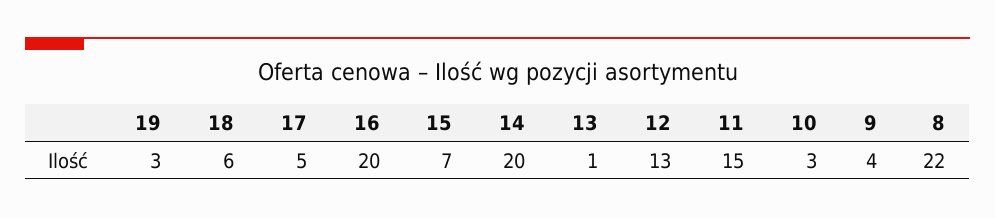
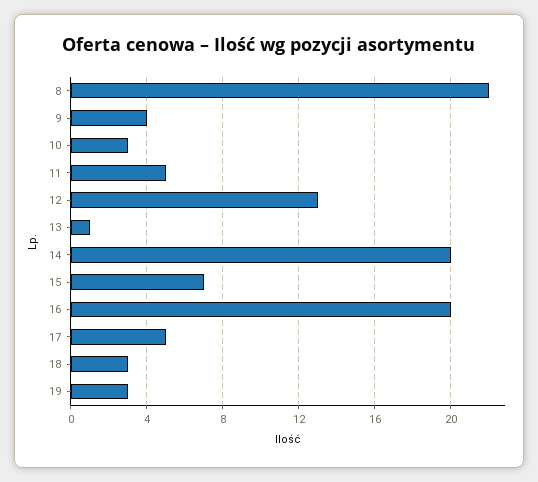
  {
    "19": 3,
-   "18": 6,
+   "18": 3,
    "17": 5,
    "16": 20,
    "15": 7,
    "14": 20,
    "13": 1,
    "12": 13,
-   "11": 15,
+   "11": 5,
    "10": 3,
    "9": 4,
    "8": 22
  }

